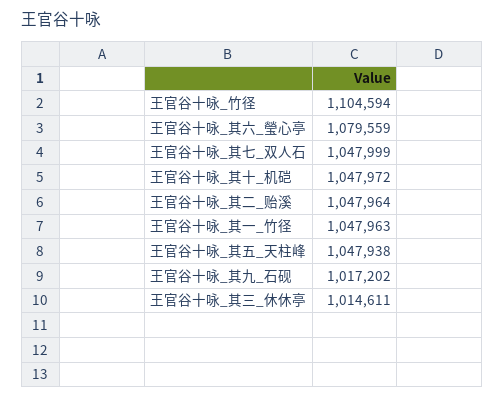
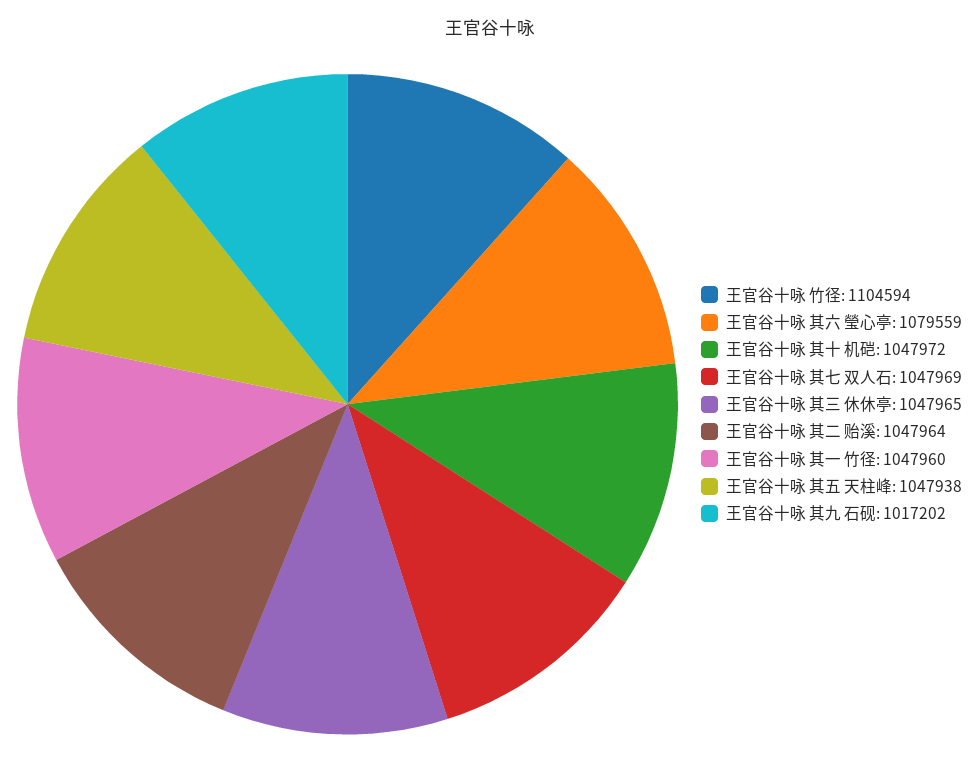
  {
    "王官谷十咏_竹径": 1104594,
    "王官谷十咏_其六_瑩心亭": 1079559,
-   "王官谷十咏_其七_双人石": 1047999,
+   "王官谷十咏_其七_双人石": 1047969,
    "王官谷十咏_其十_机硙": 1047972,
    "王官谷十咏_其二_贻溪": 1047964,
-   "王官谷十咏_其一_竹径": 1047963,
+   "王官谷十咏_其一_竹径": 1047960,
    "王官谷十咏_其五_天柱峰": 1047938,
    "王官谷十咏_其九_石砚": 1017202,
-   "王官谷十咏_其三_休休亭": 1014611
+   "王官谷十咏_其三_休休亭": 1047965
  }

